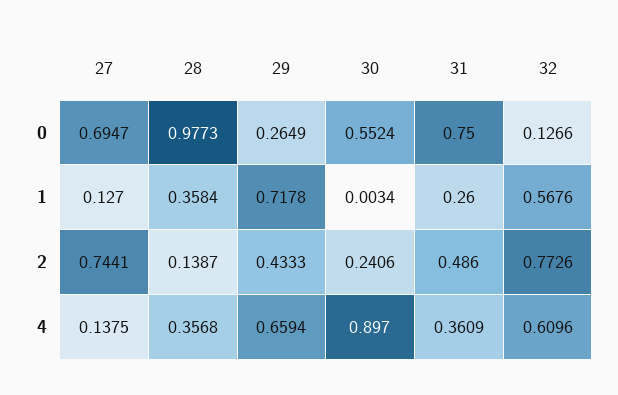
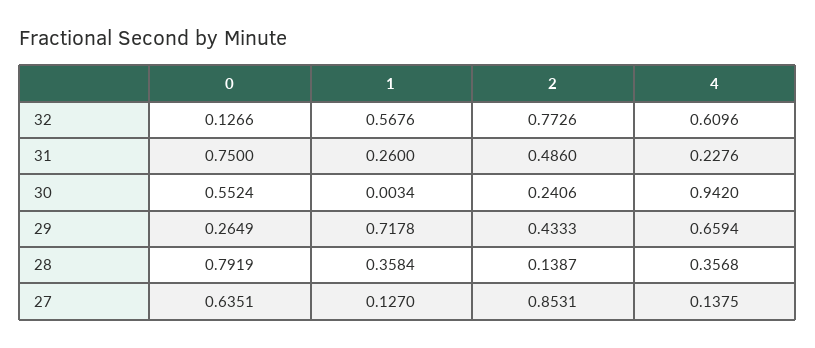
  {
    "27": {
-     "0": 0.6947,
+     "0": 0.6351,
      "1": 0.127,
-     "2": 0.7441,
+     "2": 0.8531,
      "4": 0.1375
    },
    "28": {
-     "0": 0.9773,
+     "0": 0.7919,
      "1": 0.3584,
      "2": 0.1387,
      "4": 0.3568
    },
    "29": {
      "0": 0.2649,
      "1": 0.7178,
      "2": 0.4333,
      "4": 0.6594
    },
    "30": {
      "0": 0.5524,
      "1": 0.0034,
      "2": 0.2406,
-     "4": 0.897
+     "4": 0.942
    },
    "31": {
      "0": 0.75,
      "1": 0.26,
      "2": 0.486,
-     "4": 0.3609
+     "4": 0.2276
    },
    "32": {
      "0": 0.1266,
      "1": 0.5676,
      "2": 0.7726,
      "4": 0.6096
    }
  }

